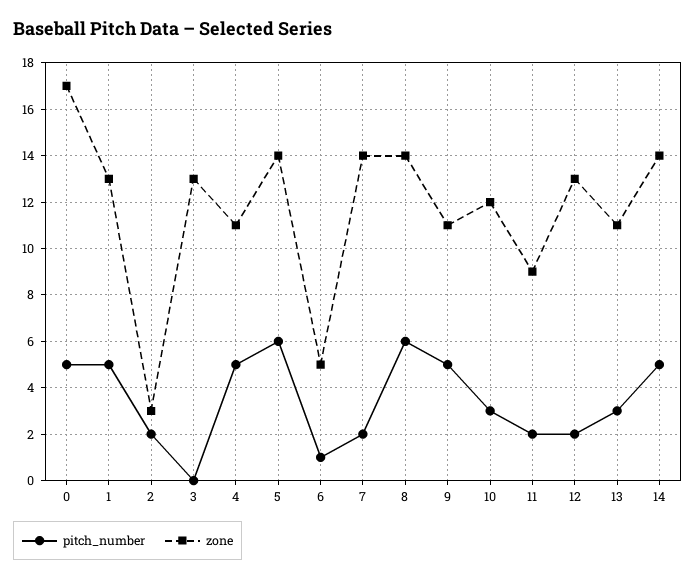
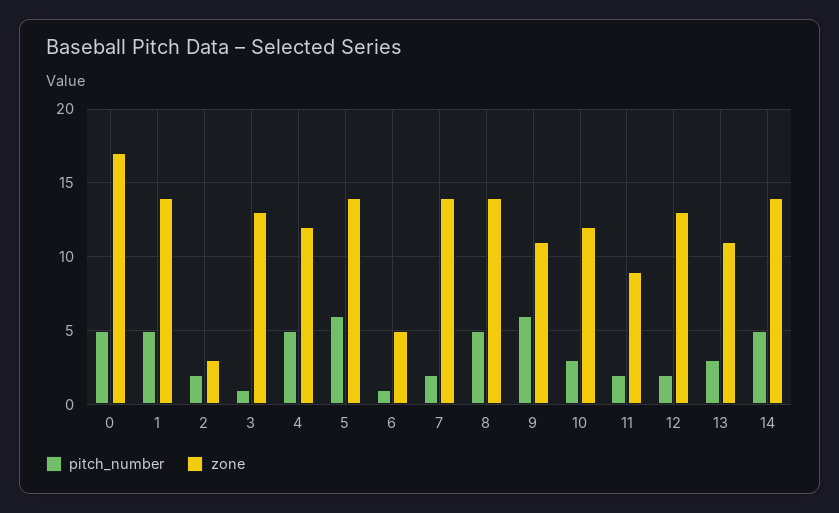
  {
    "pitch_number": {
      "0": 5,
      "1": 5,
      "2": 2,
-     "3": 0,
+     "3": 1,
      "4": 5,
      "5": 6,
      "6": 1,
      "7": 2,
-     "8": 6,
+     "8": 5,
-     "9": 5,
+     "9": 6,
      "10": 3,
      "11": 2,
      "12": 2,
      "13": 3,
      "14": 5
    },
    "zone": {
      "0": 17,
-     "1": 13,
+     "1": 14,
      "2": 3,
      "3": 13,
-     "4": 11,
+     "4": 12,
      "5": 14,
      "6": 5,
      "7": 14,
      "8": 14,
      "9": 11,
      "10": 12,
      "11": 9,
      "12": 13,
      "13": 11,
      "14": 14
    }
  }

